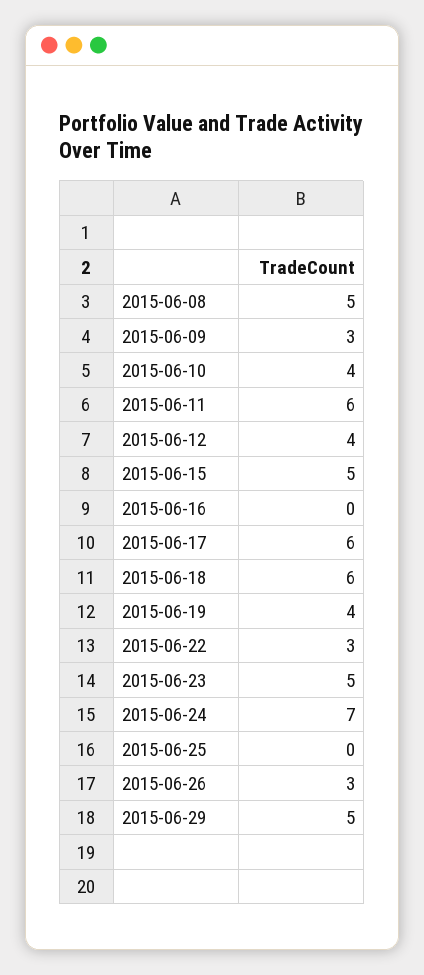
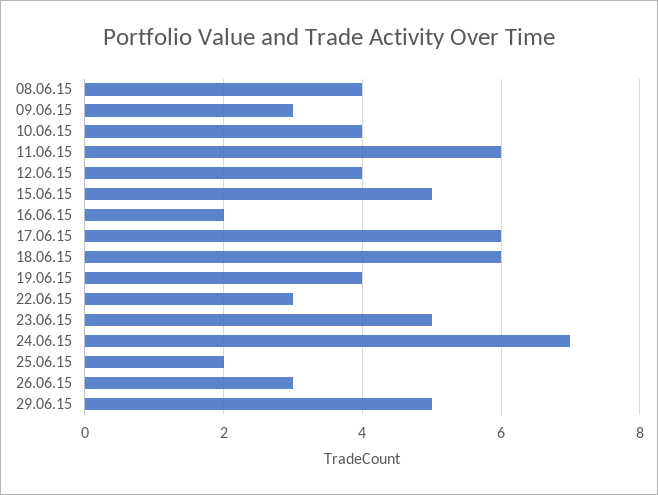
  {
-   "2015-06-08": 5,
+   "2015-06-08": 4,
    "2015-06-09": 3,
    "2015-06-10": 4,
    "2015-06-11": 6,
    "2015-06-12": 4,
    "2015-06-15": 5,
-   "2015-06-16": 0,
+   "2015-06-16": 2,
    "2015-06-17": 6,
    "2015-06-18": 6,
    "2015-06-19": 4,
    "2015-06-22": 3,
    "2015-06-23": 5,
    "2015-06-24": 7,
-   "2015-06-25": 0,
+   "2015-06-25": 2,
    "2015-06-26": 3,
    "2015-06-29": 5
  }

